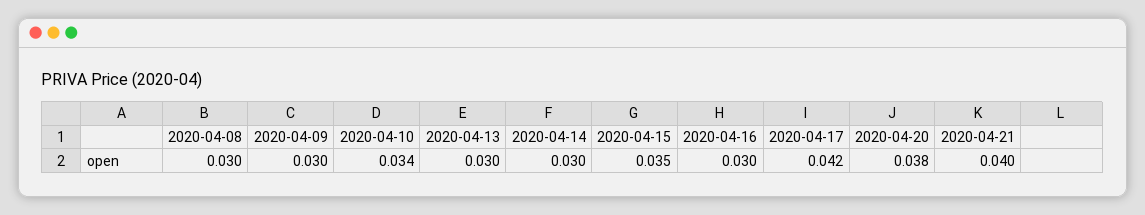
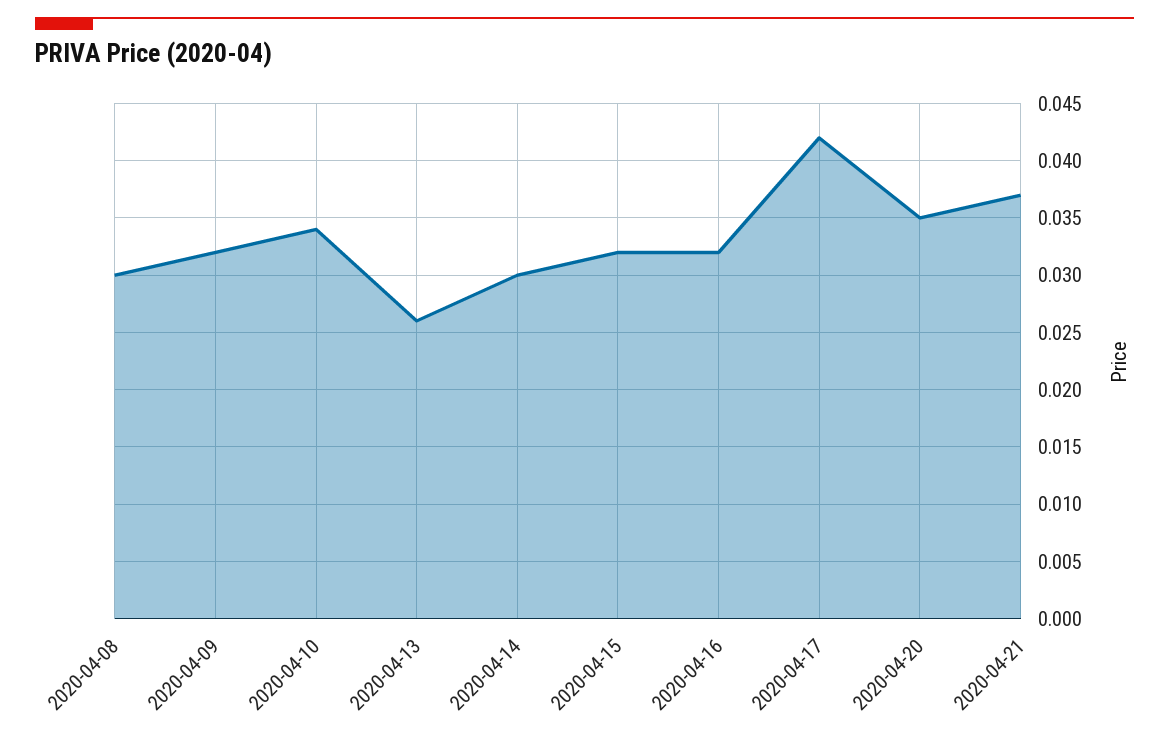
  {
    "2020-04-08": 0.03,
-   "2020-04-09": 0.03,
+   "2020-04-09": 0.032,
    "2020-04-10": 0.034,
-   "2020-04-13": 0.03,
+   "2020-04-13": 0.026,
    "2020-04-14": 0.03,
-   "2020-04-15": 0.035,
+   "2020-04-15": 0.032,
-   "2020-04-16": 0.03,
+   "2020-04-16": 0.032,
    "2020-04-17": 0.042,
-   "2020-04-20": 0.038,
+   "2020-04-20": 0.035,
-   "2020-04-21": 0.04
+   "2020-04-21": 0.037
  }

